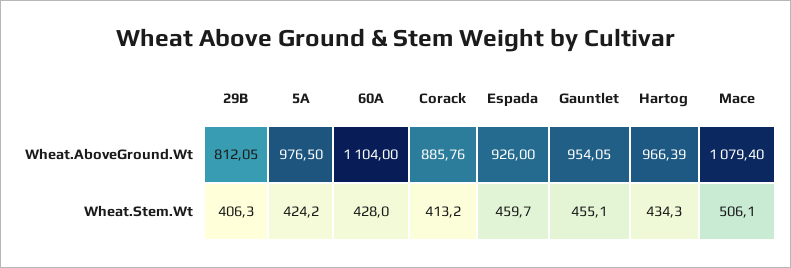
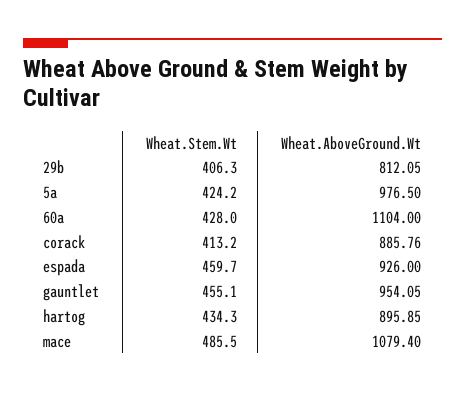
  {
    "29B": {
      "Wheat.AboveGround.Wt": 812.05,
      "Wheat.Stem.Wt": 406.3
    },
    "5A": {
      "Wheat.AboveGround.Wt": 976.5,
      "Wheat.Stem.Wt": 424.2
    },
    "60A": {
      "Wheat.AboveGround.Wt": 1104,
      "Wheat.Stem.Wt": 428
    },
    "Corack": {
      "Wheat.AboveGround.Wt": 885.76,
      "Wheat.Stem.Wt": 413.2
    },
    "Espada": {
      "Wheat.AboveGround.Wt": 926,
      "Wheat.Stem.Wt": 459.7
    },
    "Gauntlet": {
      "Wheat.AboveGround.Wt": 954.05,
      "Wheat.Stem.Wt": 455.1
    },
    "Hartog": {
-     "Wheat.AboveGround.Wt": 966.39,
+     "Wheat.AboveGround.Wt": 895.85,
      "Wheat.Stem.Wt": 434.3
    },
    "Mace": {
      "Wheat.AboveGround.Wt": 1079.4,
-     "Wheat.Stem.Wt": 506.1
+     "Wheat.Stem.Wt": 485.5
    }
  }

